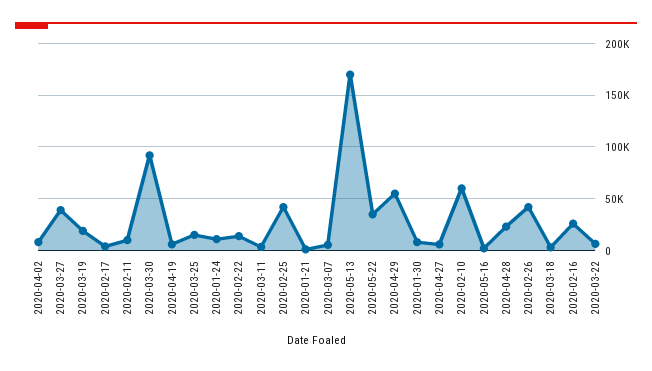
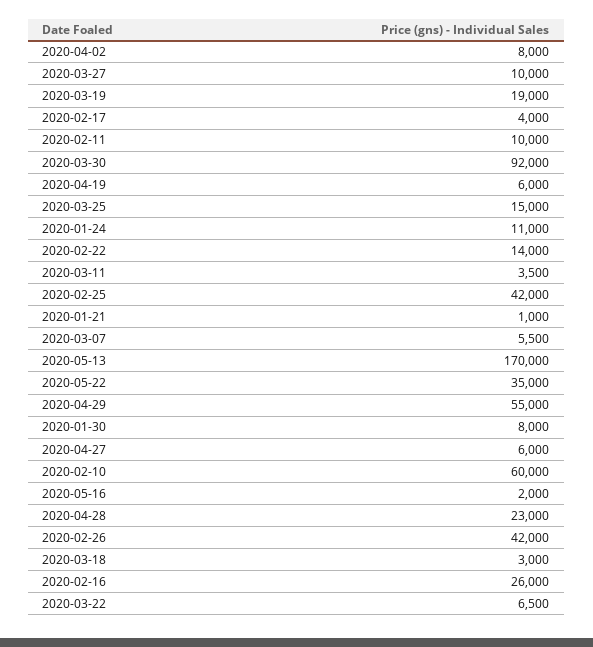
  {
    "2020-04-02": 8000,
-   "2020-03-27": 40000,
+   "2020-03-27": 10000,
    "2020-03-19": 19000,
    "2020-02-17": 4000,
    "2020-02-11": 10000,
    "2020-03-30": 92000,
    "2020-04-19": 6000,
    "2020-03-25": 15000,
    "2020-01-24": 11000,
    "2020-02-22": 14000,
    "2020-03-11": 3500,
    "2020-02-25": 42000,
    "2020-01-21": 1000,
    "2020-03-07": 5500,
    "2020-05-13": 170000,
    "2020-05-22": 35000,
    "2020-04-29": 55000,
    "2020-01-30": 8000,
    "2020-04-27": 6000,
    "2020-02-10": 60000,
    "2020-05-16": 2000,
    "2020-04-28": 23000,
    "2020-02-26": 42000,
    "2020-03-18": 3000,
    "2020-02-16": 26000,
    "2020-03-22": 6500
  }

